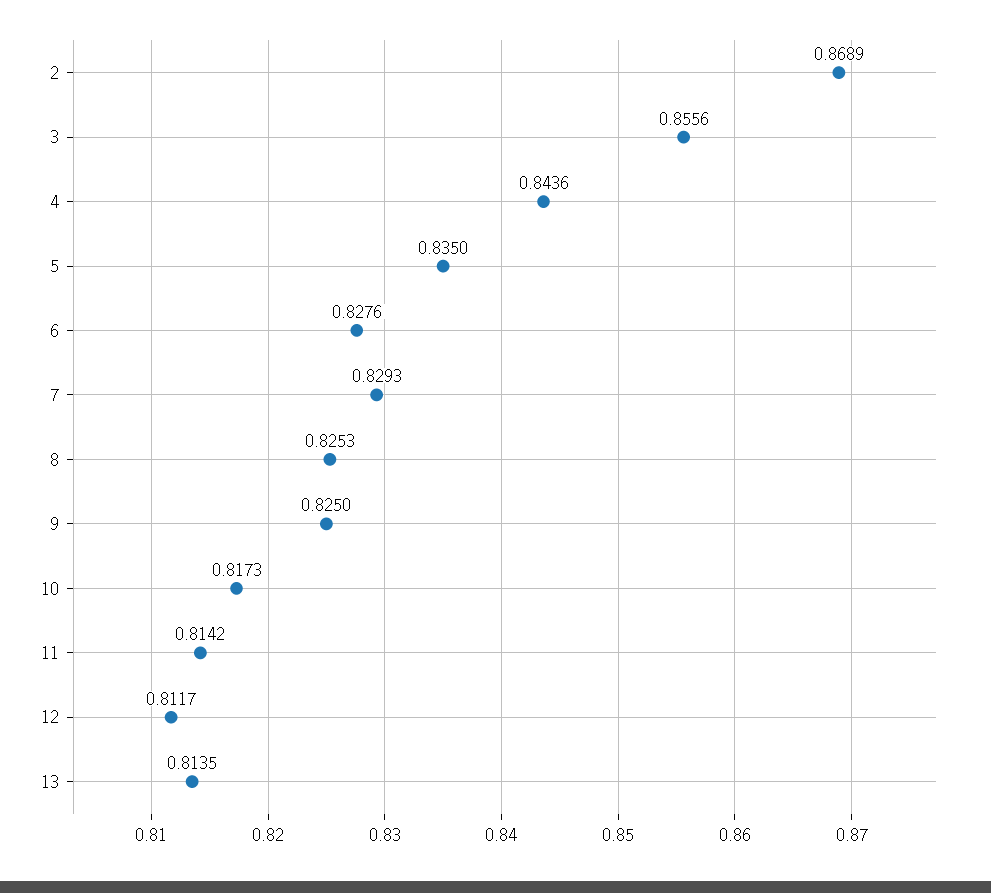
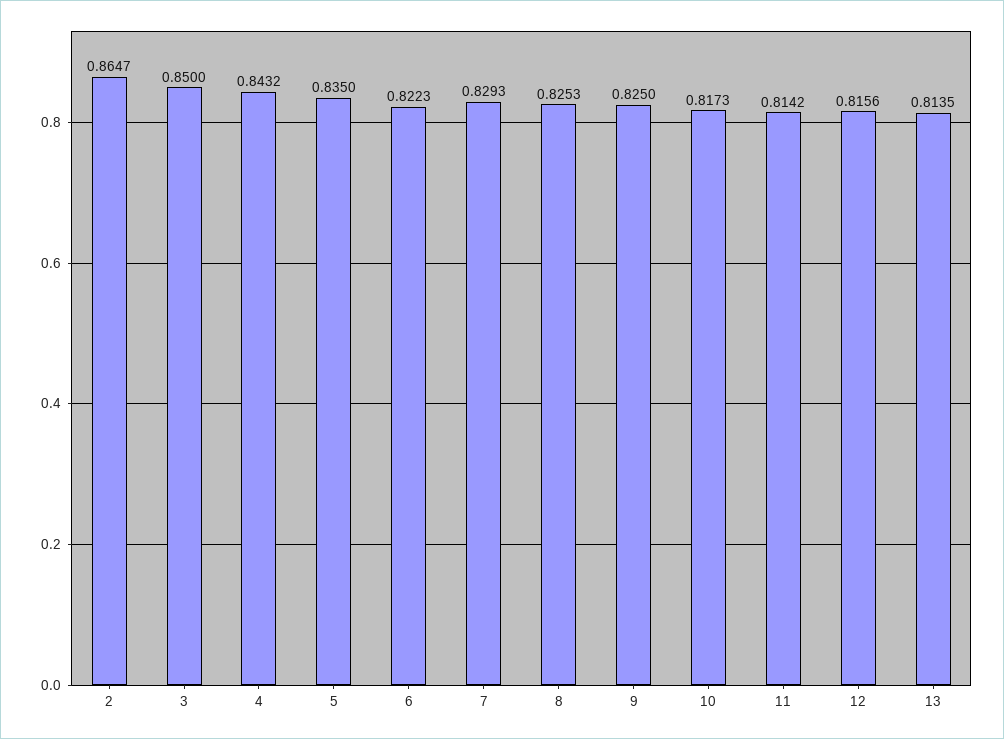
  {
-   "2": 0.8689,
+   "2": 0.8647,
-   "3": 0.8556,
+   "3": 0.85,
-   "4": 0.8436,
+   "4": 0.8432,
    "5": 0.835,
-   "6": 0.8276,
+   "6": 0.8223,
    "7": 0.8293,
    "8": 0.8253,
    "9": 0.825,
    "10": 0.8173,
    "11": 0.8142,
-   "12": 0.8117,
+   "12": 0.8156,
    "13": 0.8135
  }

